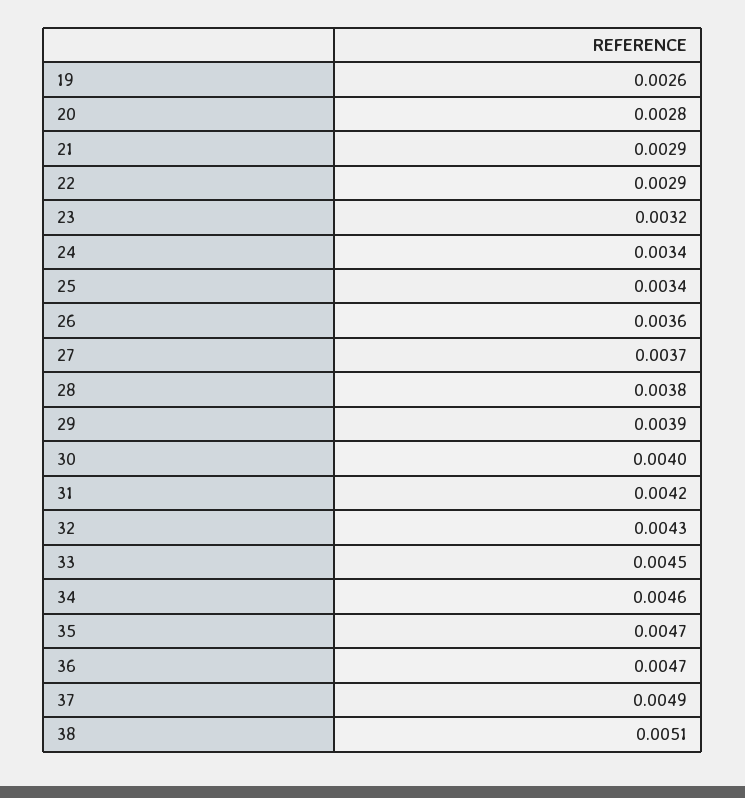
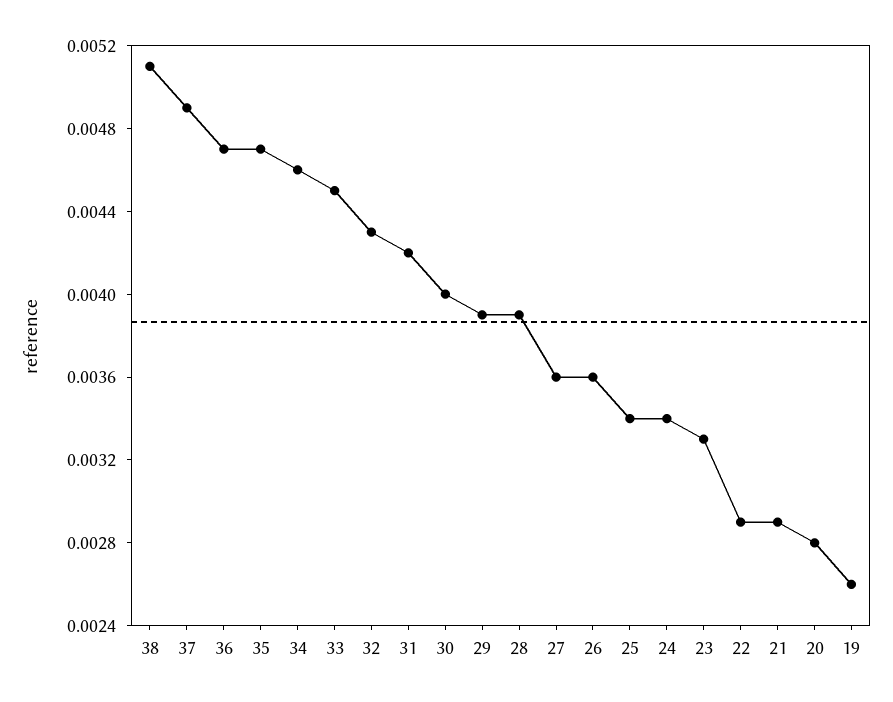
  {
    "19": 0.0026,
    "20": 0.0028,
    "21": 0.0029,
    "22": 0.0029,
-   "23": 0.0032,
+   "23": 0.0033,
    "24": 0.0034,
    "25": 0.0034,
    "26": 0.0036,
-   "27": 0.0037,
+   "27": 0.0036,
-   "28": 0.0038,
+   "28": 0.0039,
    "29": 0.0039,
    "30": 0.004,
    "31": 0.0042,
    "32": 0.0043,
    "33": 0.0045,
    "34": 0.0046,
    "35": 0.0047,
    "36": 0.0047,
    "37": 0.0049,
    "38": 0.0051
  }

